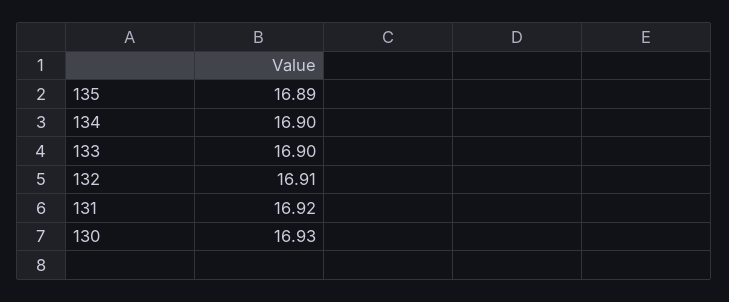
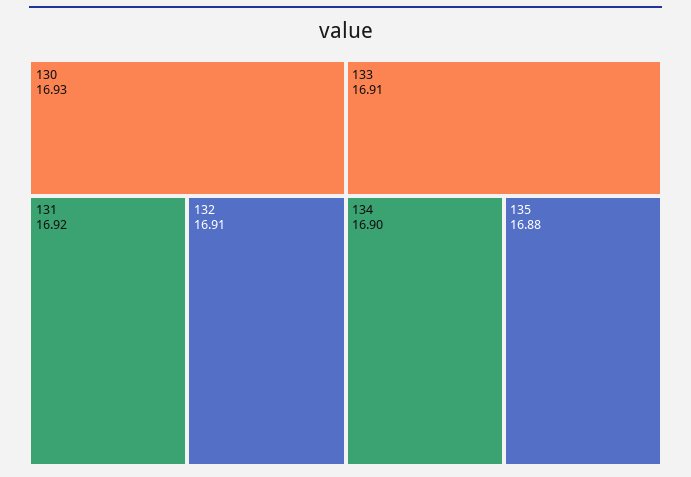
  {
-   "135": 16.89,
+   "135": 16.88,
    "134": 16.9,
-   "133": 16.9,
+   "133": 16.91,
    "132": 16.91,
    "131": 16.92,
    "130": 16.93
  }

